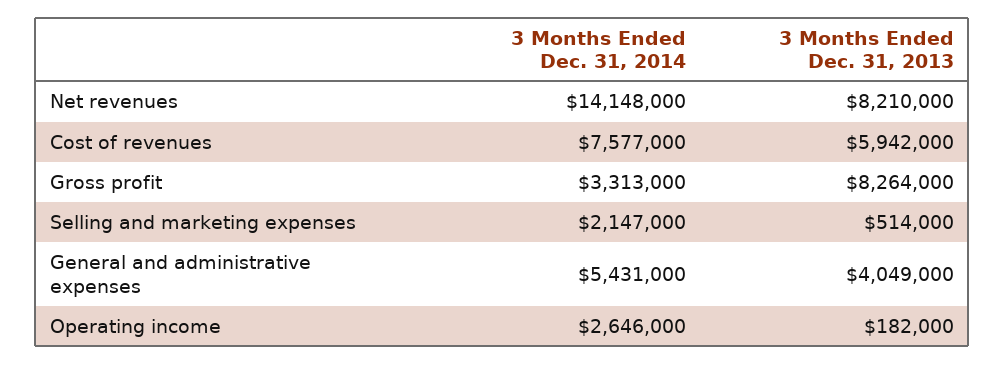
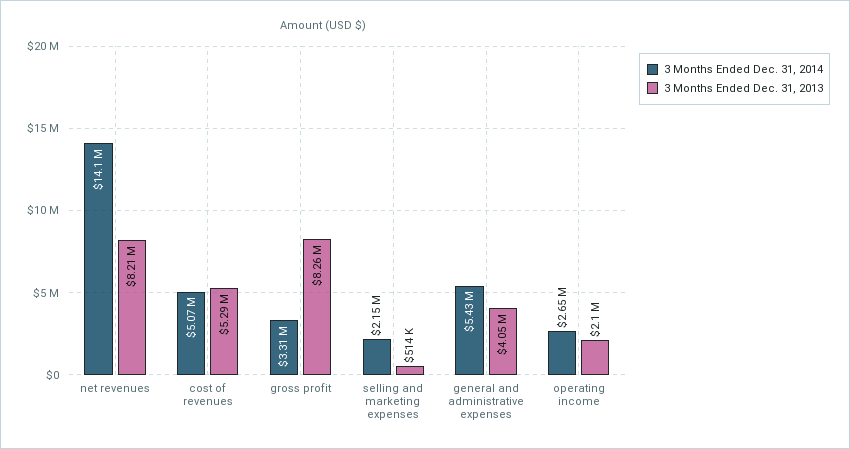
  {
    "3 Months Ended Dec. 31, 2014": {
      "Net revenues": 14148000,
-     "Cost of revenues": 7577000,
+     "Cost of revenues": 5070000,
      "Gross profit": 3313000,
      "Selling and marketing expenses": 2147000,
      "General and administrative expenses": 5431000,
      "Operating income": 2646000
    },
    "3 Months Ended Dec. 31, 2013": {
      "Net revenues": 8210000,
-     "Cost of revenues": 5942000,
+     "Cost of revenues": 5290000,
      "Gross profit": 8264000,
      "Selling and marketing expenses": 514000,
      "General and administrative expenses": 4049000,
-     "Operating income": 182000
+     "Operating income": 2100000
    }
  }

